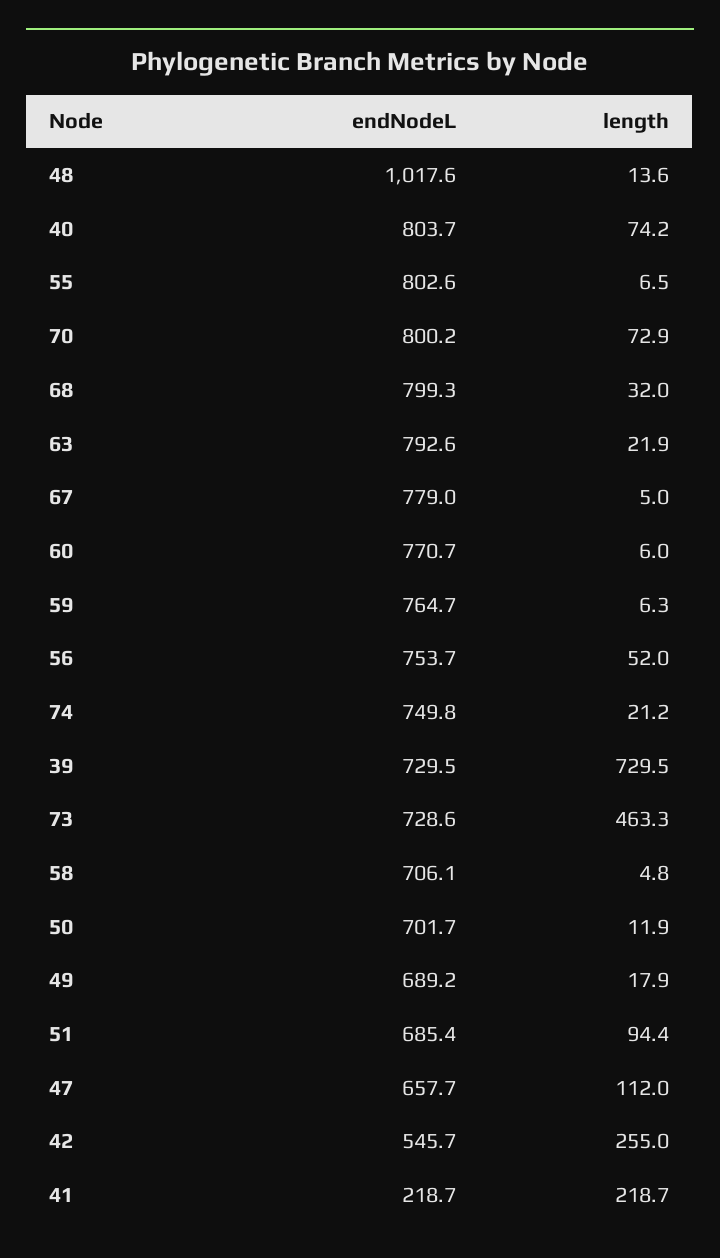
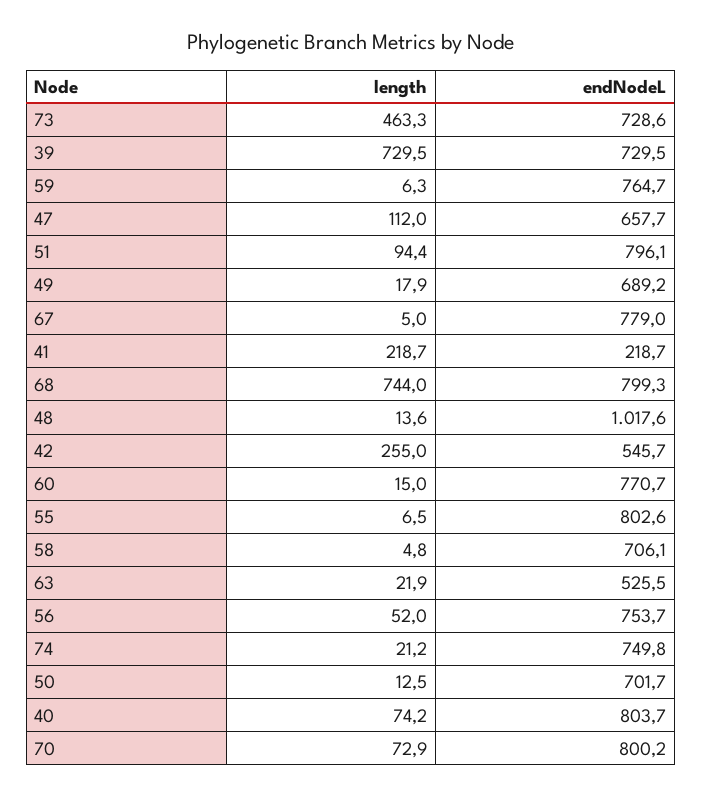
  {
    "endNodeL": {
      "48": 1017.6,
      "40": 803.7,
      "55": 802.6,
      "70": 800.2,
      "68": 799.3,
-     "63": 792.6,
+     "63": 525.5,
      "67": 779,
      "60": 770.7,
      "59": 764.7,
      "56": 753.7,
      "74": 749.8,
      "39": 729.5,
      "73": 728.6,
      "58": 706.1,
      "50": 701.7,
      "49": 689.2,
-     "51": 685.4,
+     "51": 796.1,
      "47": 657.7,
      "42": 545.7,
      "41": 218.7
    },
    "length": {
      "48": 13.6,
      "40": 74.2,
      "55": 6.5,
      "70": 72.9,
-     "68": 32,
+     "68": 744,
      "63": 21.9,
      "67": 5,
-     "60": 6,
+     "60": 15,
      "59": 6.3,
      "56": 52,
      "74": 21.2,
      "39": 729.5,
      "73": 463.3,
      "58": 4.8,
-     "50": 11.9,
+     "50": 12.5,
      "49": 17.9,
      "51": 94.4,
      "47": 112,
      "42": 255,
      "41": 218.7
    }
  }

